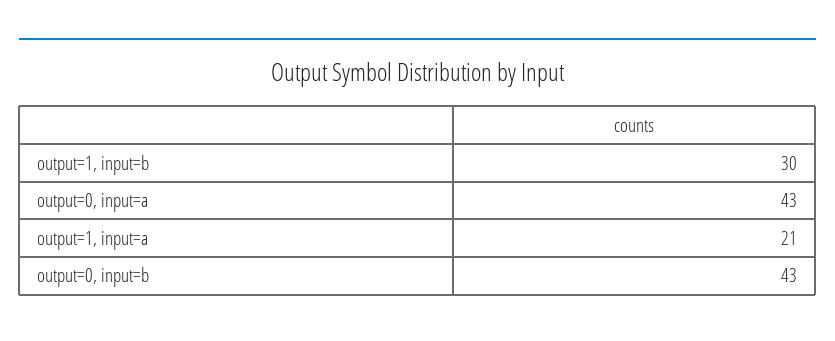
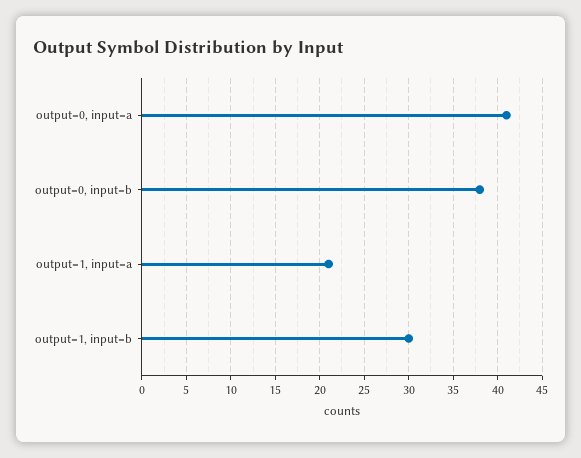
  {
    "output=1, input=b": 30,
-   "output=0, input=a": 43,
+   "output=0, input=a": 41,
    "output=1, input=a": 21,
-   "output=0, input=b": 43
+   "output=0, input=b": 38
  }

